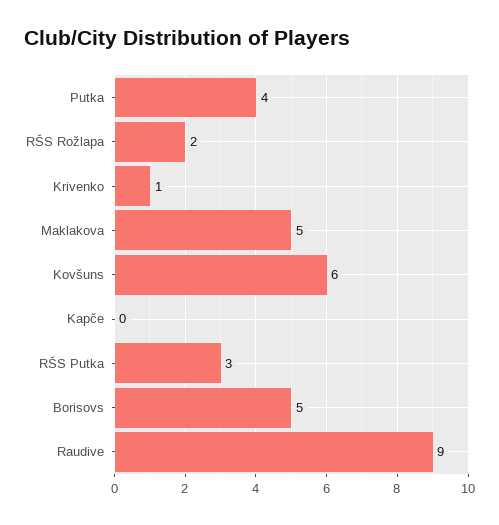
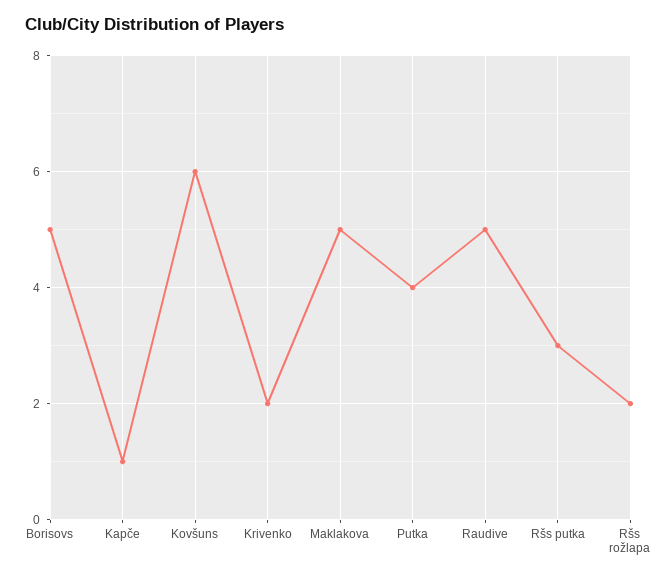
  {
    "Putka": 4,
    "RŠS Rožlapa": 2,
-   "Krivenko": 1,
+   "Krivenko": 2,
    "Maklakova": 5,
    "Kovšuns": 6,
-   "Kapče": 0,
+   "Kapče": 1,
    "RŠS Putka": 3,
    "Borisovs": 5,
-   "Raudive": 9
+   "Raudive": 5
  }

